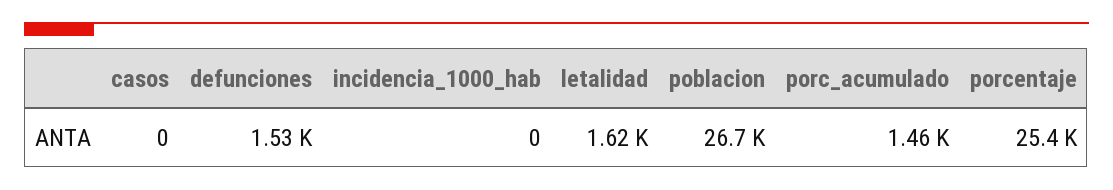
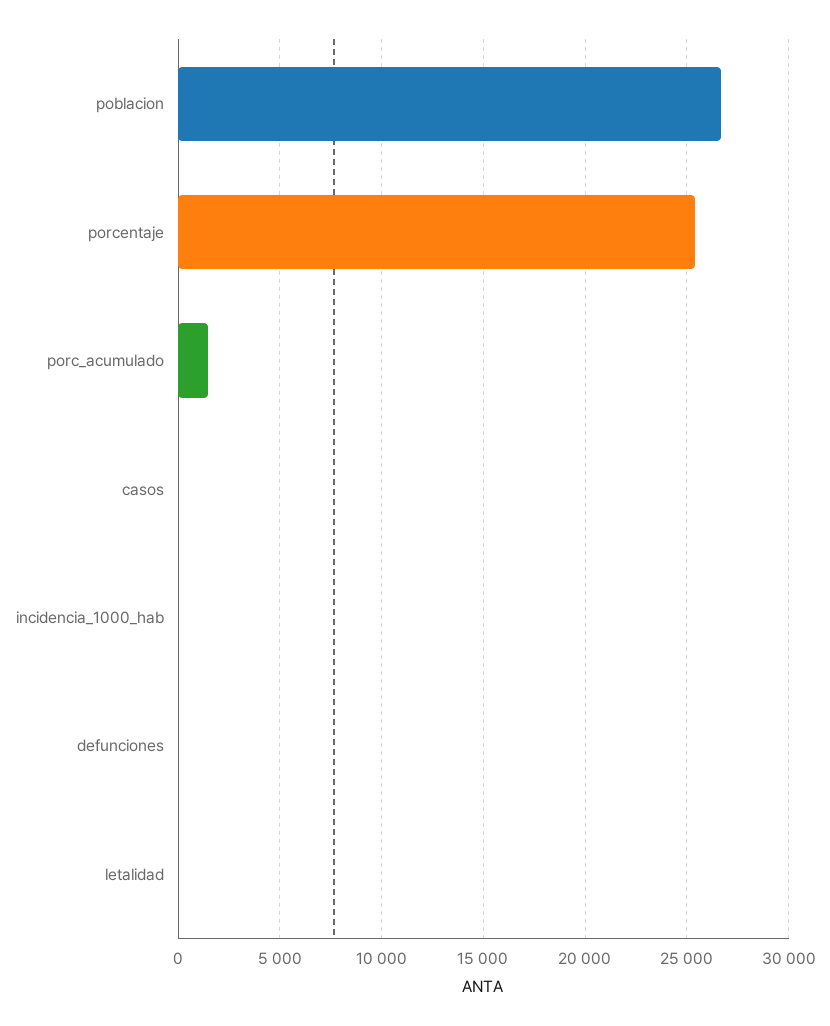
  {
    "casos": 0,
-   "defunciones": 1530,
+   "defunciones": 0,
    "incidencia_1000_hab": 0,
-   "letalidad": 1620,
+   "letalidad": 0,
    "poblacion": 26700,
    "porc_acumulado": 1460,
    "porcentaje": 25400
  }

